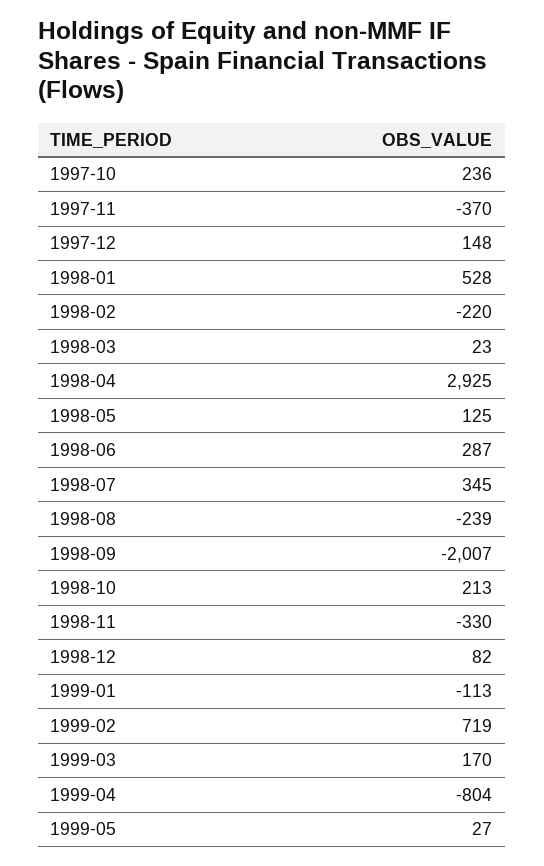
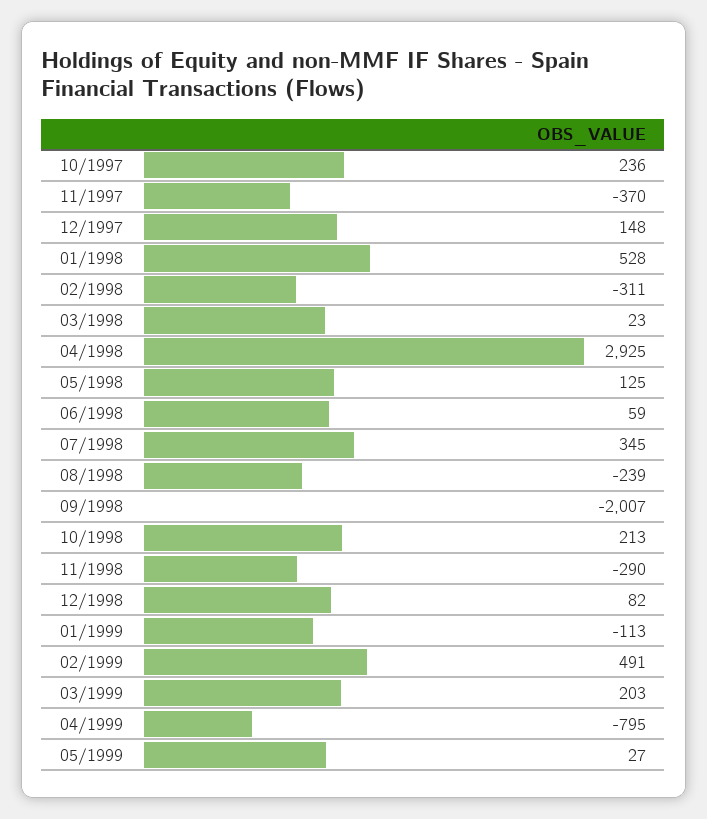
  {
    "1997-10": 236,
    "1997-11": -370,
    "1997-12": 148,
    "1998-01": 528,
-   "1998-02": -220,
+   "1998-02": -311,
    "1998-03": 23,
    "1998-04": 2925,
    "1998-05": 125,
-   "1998-06": 287,
+   "1998-06": 59,
    "1998-07": 345,
    "1998-08": -239,
    "1998-09": -2007,
    "1998-10": 213,
-   "1998-11": -330,
+   "1998-11": -290,
    "1998-12": 82,
    "1999-01": -113,
-   "1999-02": 719,
+   "1999-02": 491,
-   "1999-03": 170,
+   "1999-03": 203,
-   "1999-04": -804,
+   "1999-04": -795,
    "1999-05": 27
  }

